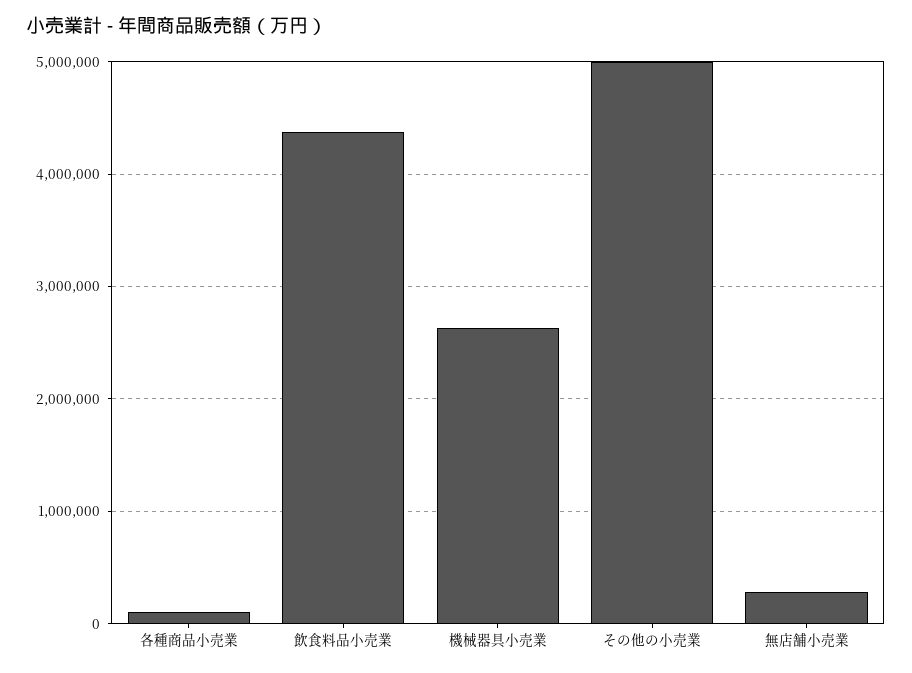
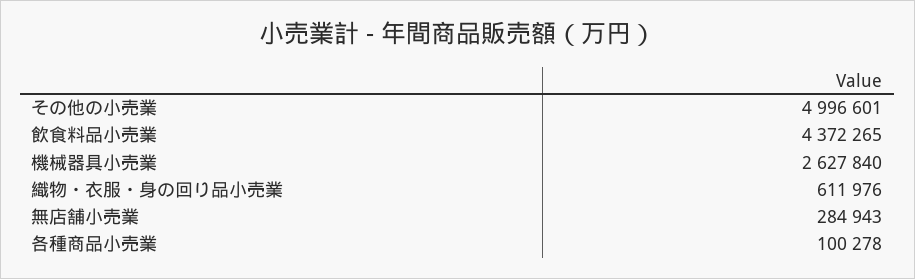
  {
    "各種商品小売業": 100278,
    "飲食料品小売業": 4372265,
    "機械器具小売業": 2627840,
    "その他の小売業": 4996601,
-   "無店舗小売業": 284943
+   "無店舗小売業": 284943,
+   "織物・衣服・身の回り品小売業": 611976
  }

